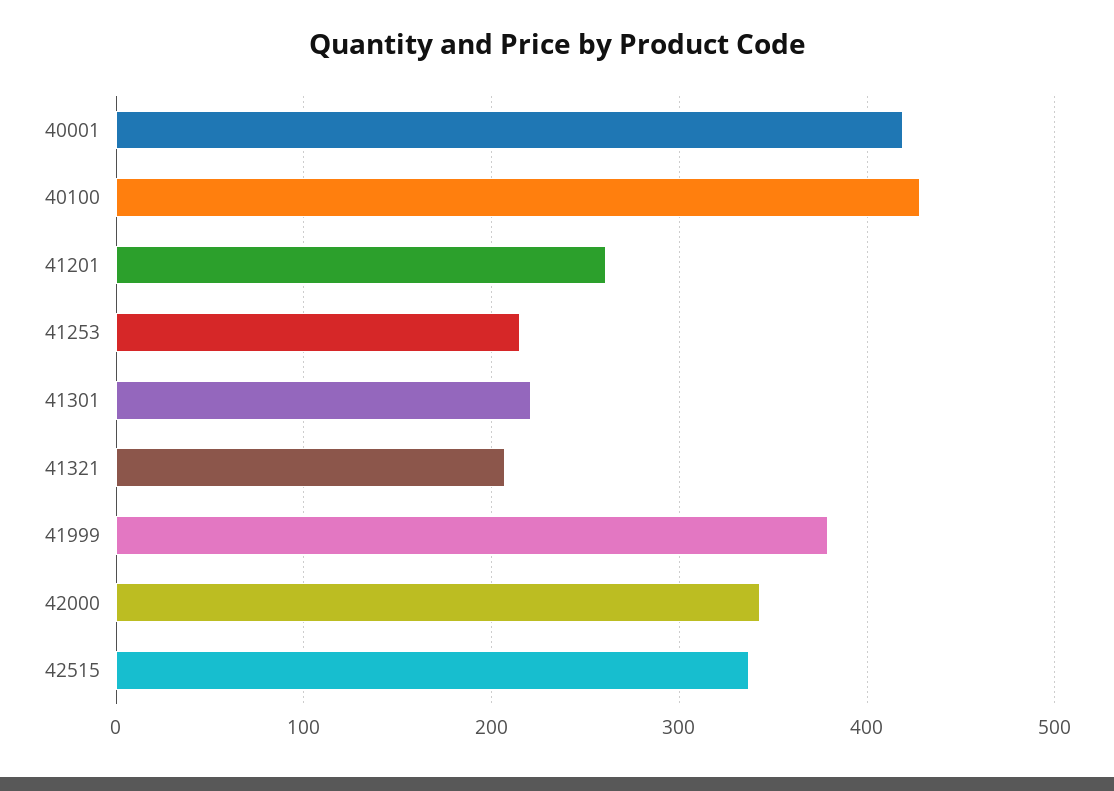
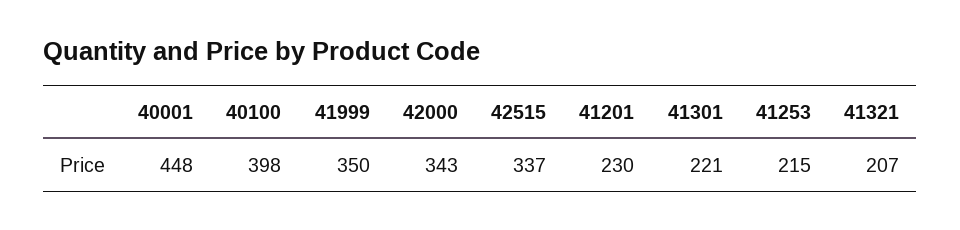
  {
-   "40001": 420,
+   "40001": 448,
-   "40100": 430,
+   "40100": 398,
-   "41201": 260,
+   "41201": 230,
    "41253": 215,
    "41301": 221,
    "41321": 207,
-   "41999": 380,
+   "41999": 350,
    "42000": 343,
    "42515": 337
  }

